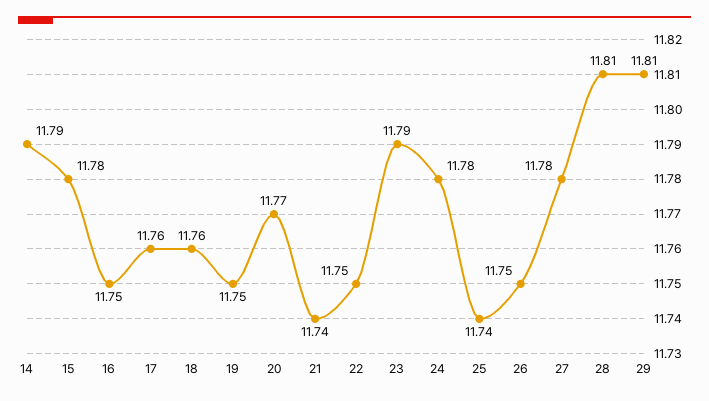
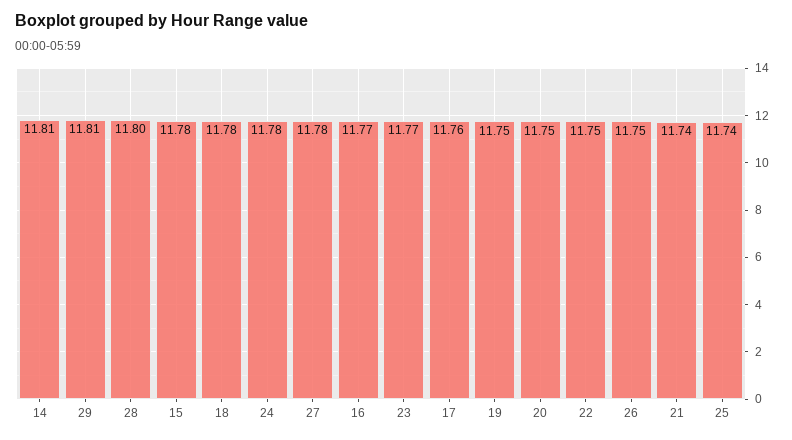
  {
-   "14": 11.79,
+   "14": 11.81,
    "15": 11.78,
-   "16": 11.75,
+   "16": 11.77,
    "17": 11.76,
-   "18": 11.76,
+   "18": 11.78,
    "19": 11.75,
-   "20": 11.77,
+   "20": 11.75,
    "21": 11.74,
    "22": 11.75,
-   "23": 11.79,
+   "23": 11.77,
    "24": 11.78,
    "25": 11.74,
    "26": 11.75,
    "27": 11.78,
-   "28": 11.81,
+   "28": 11.8,
    "29": 11.81
  }

